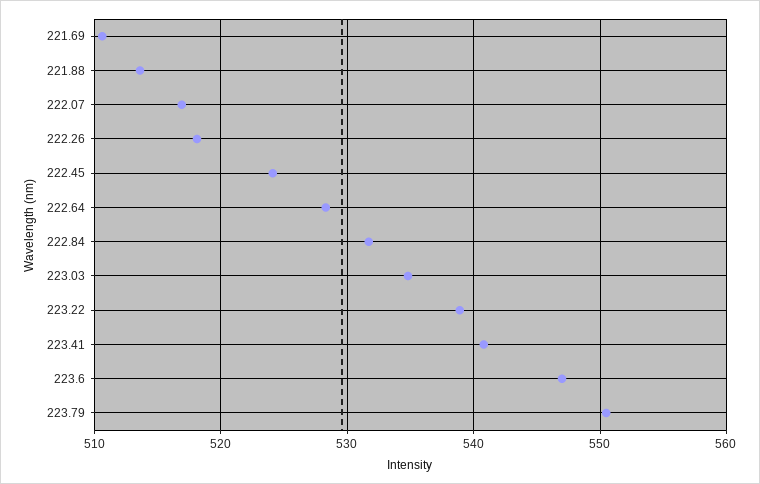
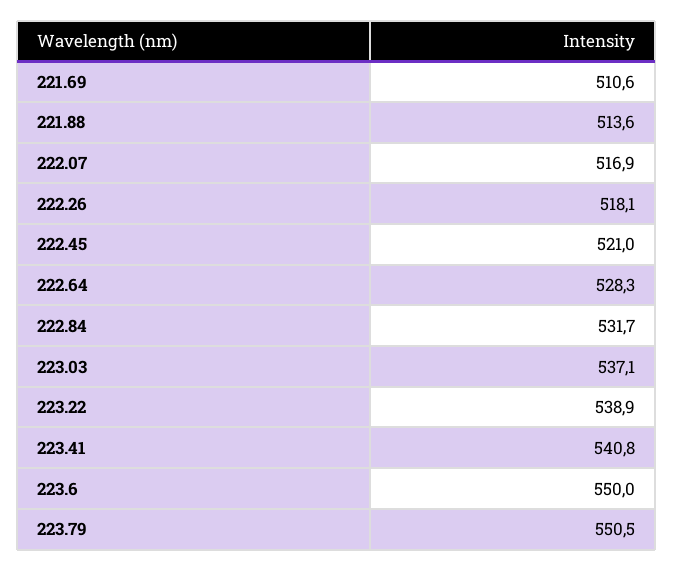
  {
    "221.69": 510.6,
    "221.88": 513.6,
    "222.07": 516.9,
    "222.26": 518.1,
-   "222.45": 524,
+   "222.45": 521,
    "222.64": 528.3,
    "222.84": 531.7,
-   "223.03": 535,
+   "223.03": 537.1,
    "223.22": 538.9,
    "223.41": 540.8,
-   "223.6": 547,
+   "223.6": 550,
    "223.79": 550.5
  }

